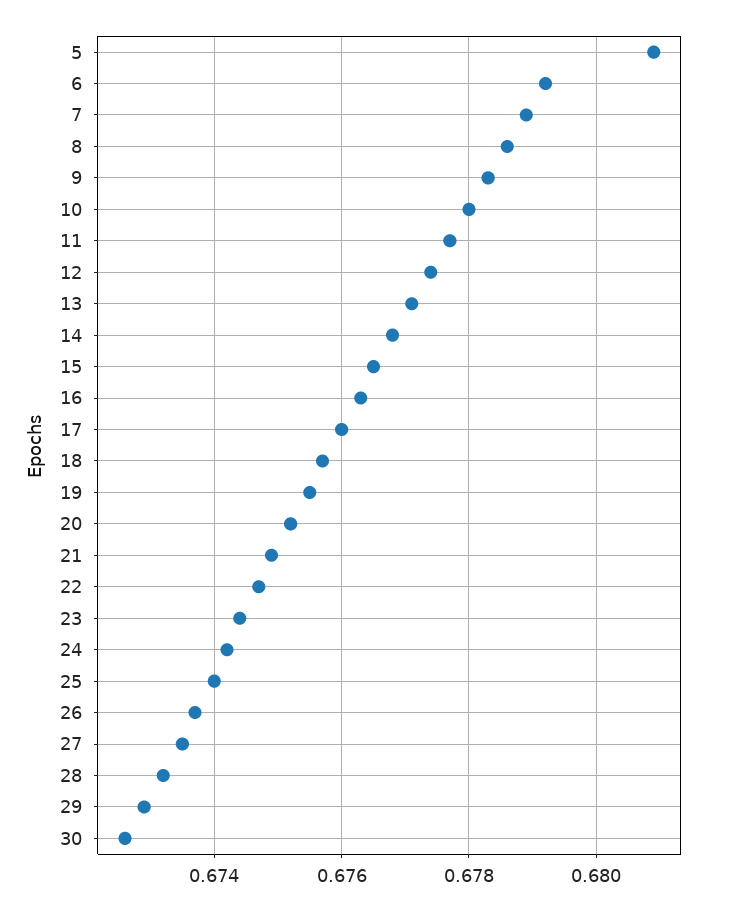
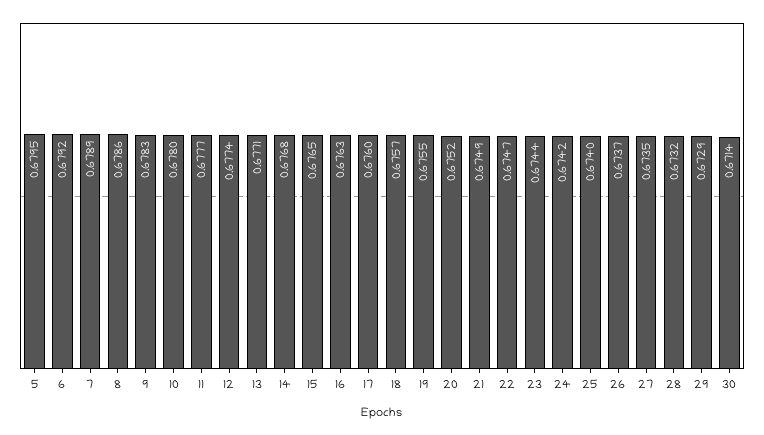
  {
-   "5": 0.681,
+   "5": 0.6795,
    "6": 0.6792,
    "7": 0.6789,
    "8": 0.6786,
    "9": 0.6783,
    "10": 0.678,
    "11": 0.6777,
    "12": 0.6774,
    "13": 0.6771,
    "14": 0.6768,
    "15": 0.6765,
    "16": 0.6763,
    "17": 0.676,
    "18": 0.6757,
    "19": 0.6755,
    "20": 0.6752,
    "21": 0.6749,
    "22": 0.6747,
    "23": 0.6744,
    "24": 0.6742,
    "25": 0.674,
    "26": 0.6737,
    "27": 0.6735,
    "28": 0.6732,
    "29": 0.6729,
-   "30": 0.6725
+   "30": 0.6714
  }

